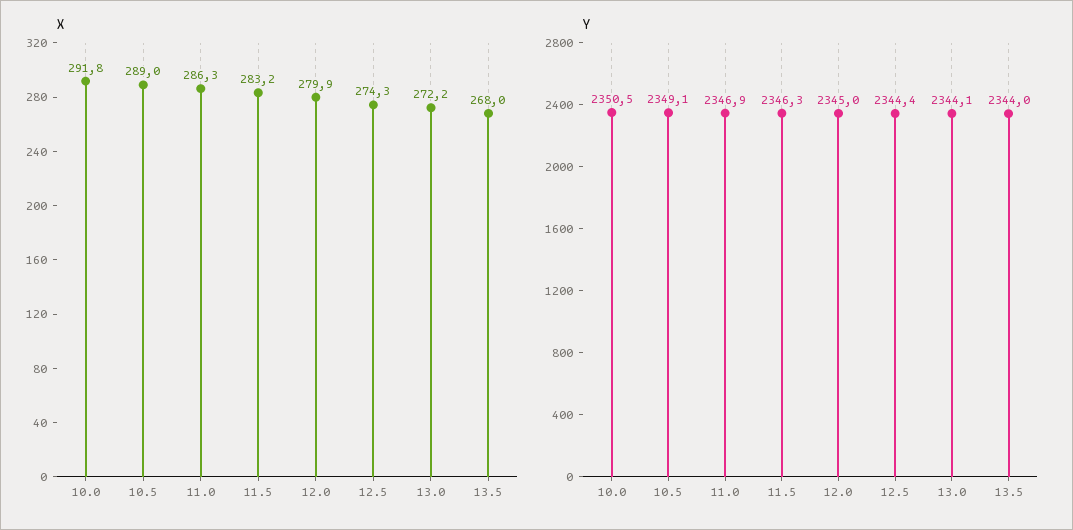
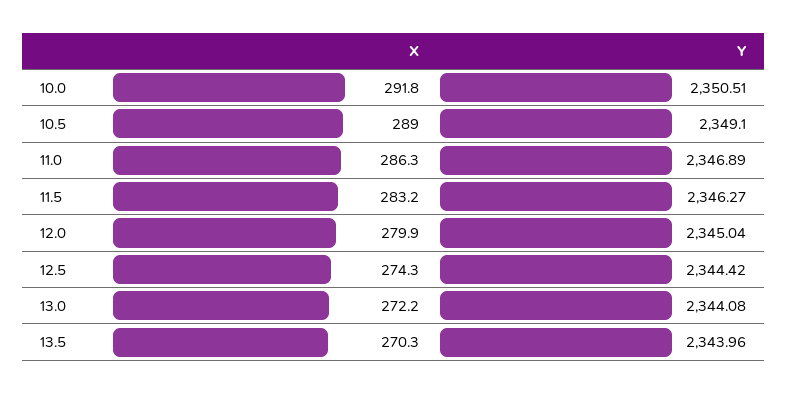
  {
    "X": {
      "10.0": 291.8,
      "10.5": 289,
      "11.0": 286.3,
      "11.5": 283.2,
      "12.0": 279.9,
      "12.5": 274.3,
      "13.0": 272.2,
-     "13.5": 268
+     "13.5": 270.3
    },
    "Y": {
      "10.0": 2350.51,
      "10.5": 2349.1,
      "11.0": 2346.89,
      "11.5": 2346.27,
      "12.0": 2345.04,
      "12.5": 2344.42,
      "13.0": 2344.08,
      "13.5": 2343.96
    }
  }

